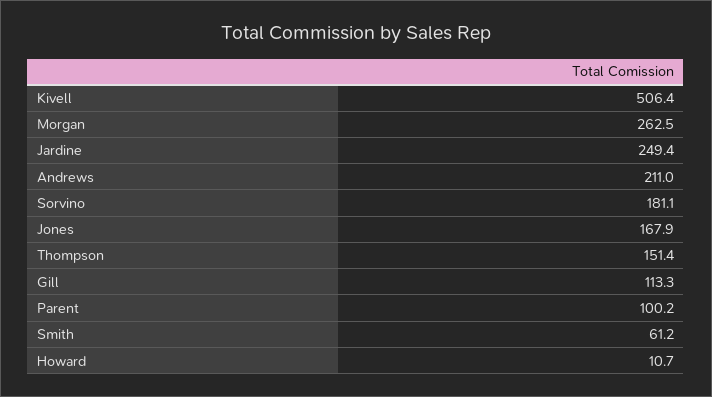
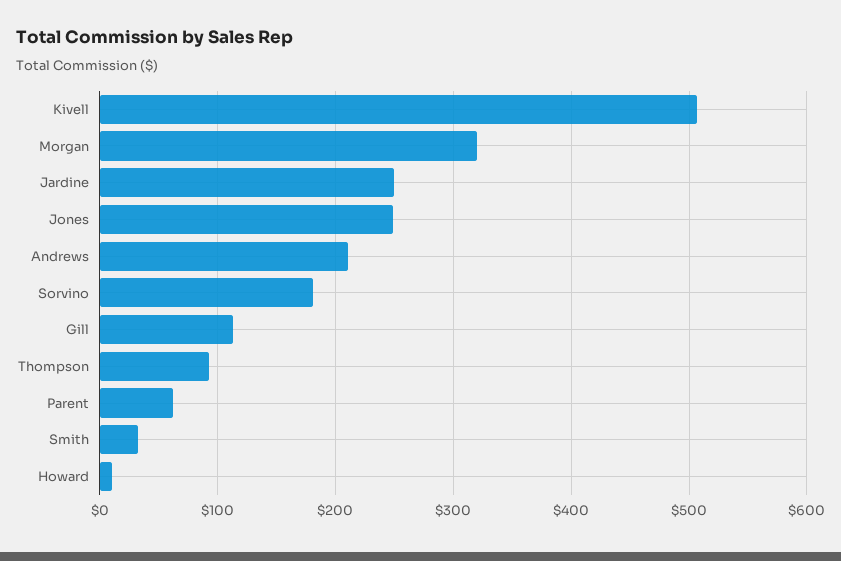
  {
    "Kivell": 506.4,
-   "Morgan": 262.5,
+   "Morgan": 320,
    "Jardine": 249.4,
    "Andrews": 211,
    "Sorvino": 181.1,
-   "Jones": 167.9,
+   "Jones": 250,
-   "Thompson": 151.4,
+   "Thompson": 90,
    "Gill": 113.3,
-   "Parent": 100.2,
+   "Parent": 60,
-   "Smith": 61.2,
+   "Smith": 30,
    "Howard": 10.7
  }

